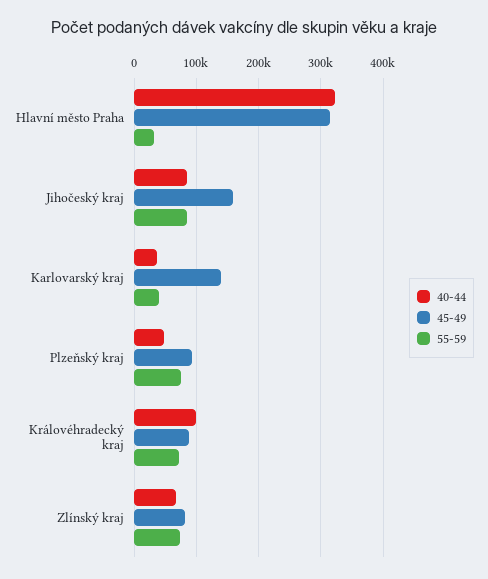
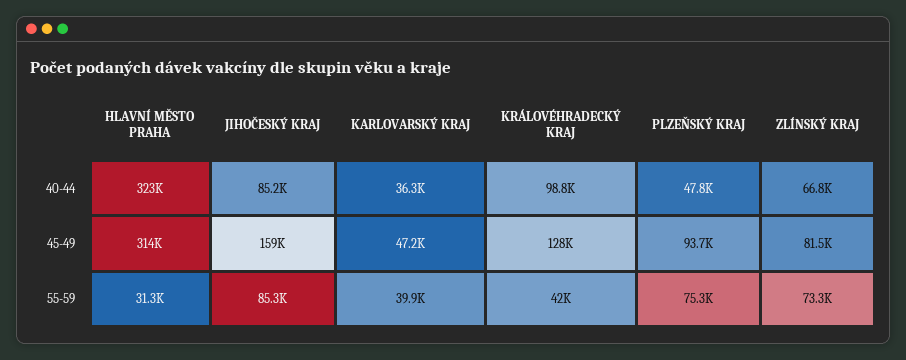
  {
    "40-44": {
      "Hlavní město Praha": 323000,
      "Jihočeský kraj": 85200,
      "Karlovarský kraj": 36300,
      "Plzeňský kraj": 47800,
      "Královéhradecký kraj": 98800,
      "Zlínský kraj": 66800
    },
    "45-49": {
      "Hlavní město Praha": 314000,
      "Jihočeský kraj": 159000,
-     "Karlovarský kraj": 140000,
+     "Karlovarský kraj": 47200,
      "Plzeňský kraj": 93700,
-     "Královéhradecký kraj": 90000,
+     "Královéhradecký kraj": 128000,
      "Zlínský kraj": 81500
    },
    "55-59": {
      "Hlavní město Praha": 31300,
      "Jihočeský kraj": 85300,
      "Karlovarský kraj": 39900,
      "Plzeňský kraj": 75300,
-     "Královéhradecký kraj": 70000,
+     "Královéhradecký kraj": 42000,
      "Zlínský kraj": 73300
    }
  }

